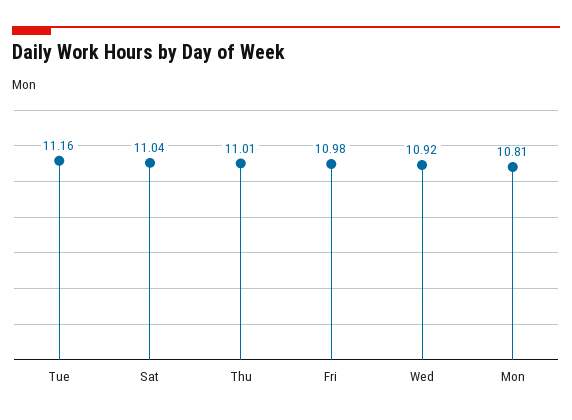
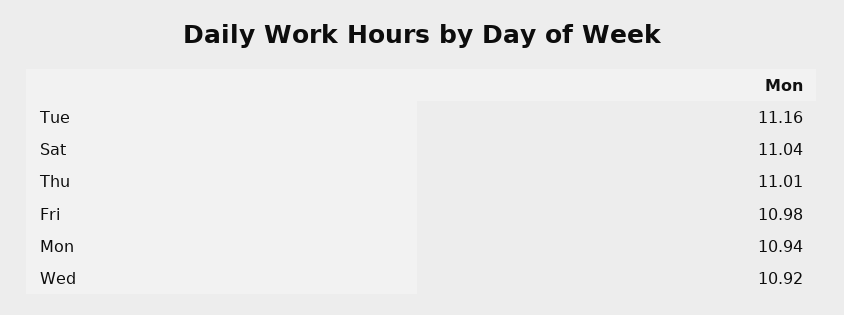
  {
    "Tue": 11.16,
    "Sat": 11.04,
    "Thu": 11.01,
    "Fri": 10.98,
    "Wed": 10.92,
-   "Mon": 10.81
+   "Mon": 10.94
  }

